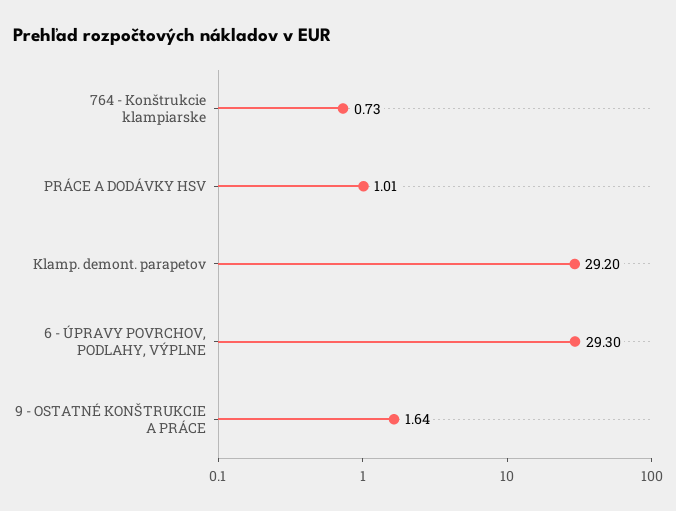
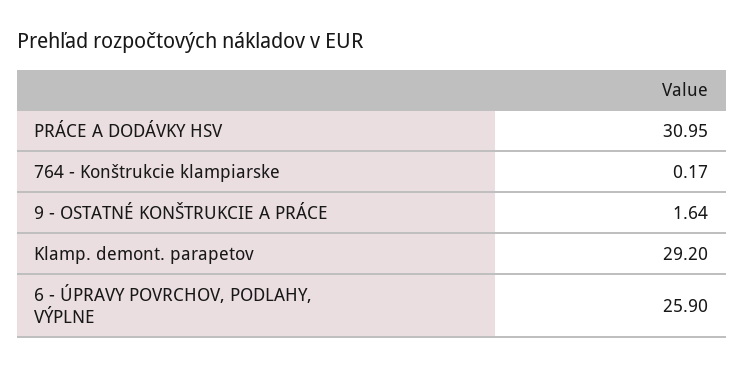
  {
-   "764 - Konštrukcie klampiarske": 0.73,
+   "764 - Konštrukcie klampiarske": 0.17,
-   "PRÁCE A DODÁVKY HSV": 1.01,
+   "PRÁCE A DODÁVKY HSV": 30.95,
    "Klamp. demont. parapetov": 29.2,
-   "6 - ÚPRAVY POVRCHOV, PODLAHY, VÝPLNE": 29.3,
+   "6 - ÚPRAVY POVRCHOV, PODLAHY, VÝPLNE": 25.9,
    "9 - OSTATNÉ KONŠTRUKCIE A PRÁCE": 1.64
  }

